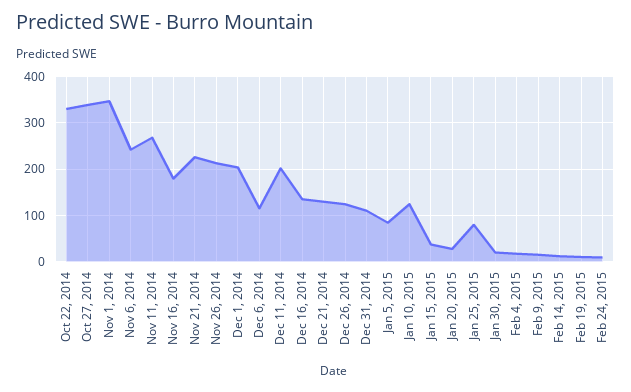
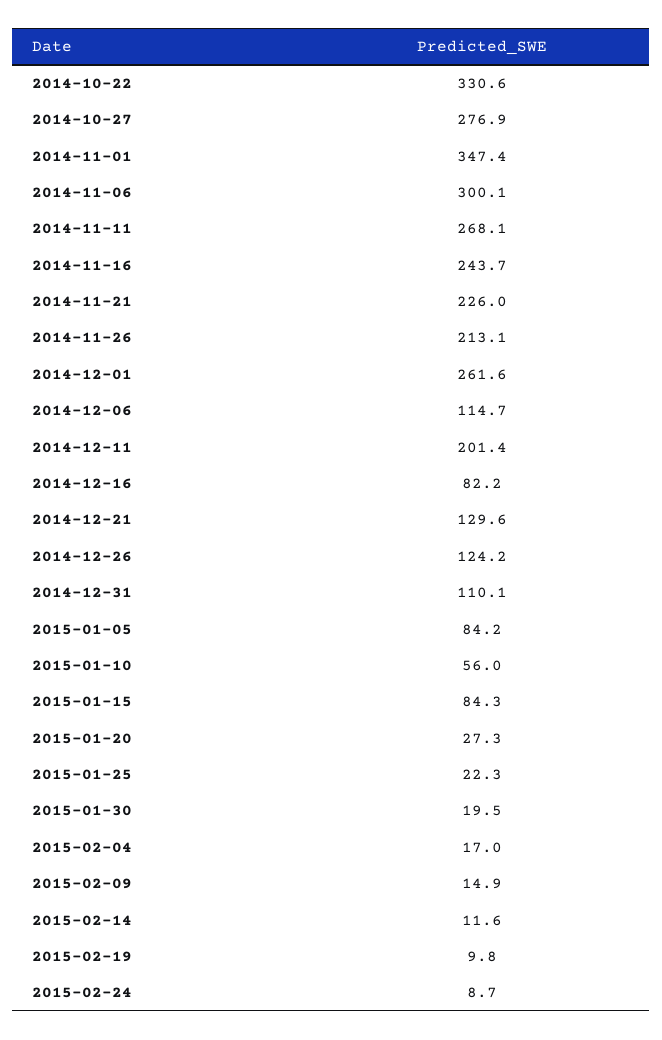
  {
    "Oct 22, 2014": 330.6,
-   "Oct 27, 2014": 340,
+   "Oct 27, 2014": 276.9,
    "Nov 1, 2014": 347.4,
-   "Nov 6, 2014": 240,
+   "Nov 6, 2014": 300.1,
    "Nov 11, 2014": 268.1,
-   "Nov 16, 2014": 180,
+   "Nov 16, 2014": 243.7,
    "Nov 21, 2014": 226,
    "Nov 26, 2014": 213.1,
-   "Dec 1, 2014": 200,
+   "Dec 1, 2014": 261.6,
    "Dec 6, 2014": 114.7,
    "Dec 11, 2014": 201.4,
-   "Dec 16, 2014": 140,
+   "Dec 16, 2014": 82.2,
    "Dec 21, 2014": 129.6,
    "Dec 26, 2014": 124.2,
    "Dec 31, 2014": 110.1,
    "Jan 5, 2015": 84.2,
-   "Jan 10, 2015": 120,
+   "Jan 10, 2015": 56,
-   "Jan 15, 2015": 40,
+   "Jan 15, 2015": 84.3,
    "Jan 20, 2015": 27.3,
-   "Jan 25, 2015": 80,
+   "Jan 25, 2015": 22.3,
    "Jan 30, 2015": 19.5,
    "Feb 4, 2015": 17,
    "Feb 9, 2015": 14.9,
    "Feb 14, 2015": 11.6,
    "Feb 19, 2015": 9.8,
    "Feb 24, 2015": 8.7
  }

